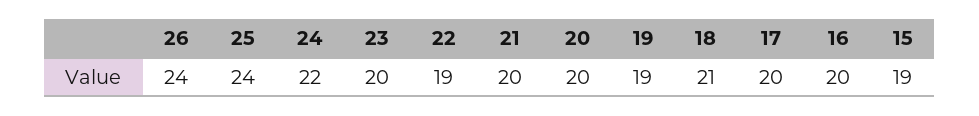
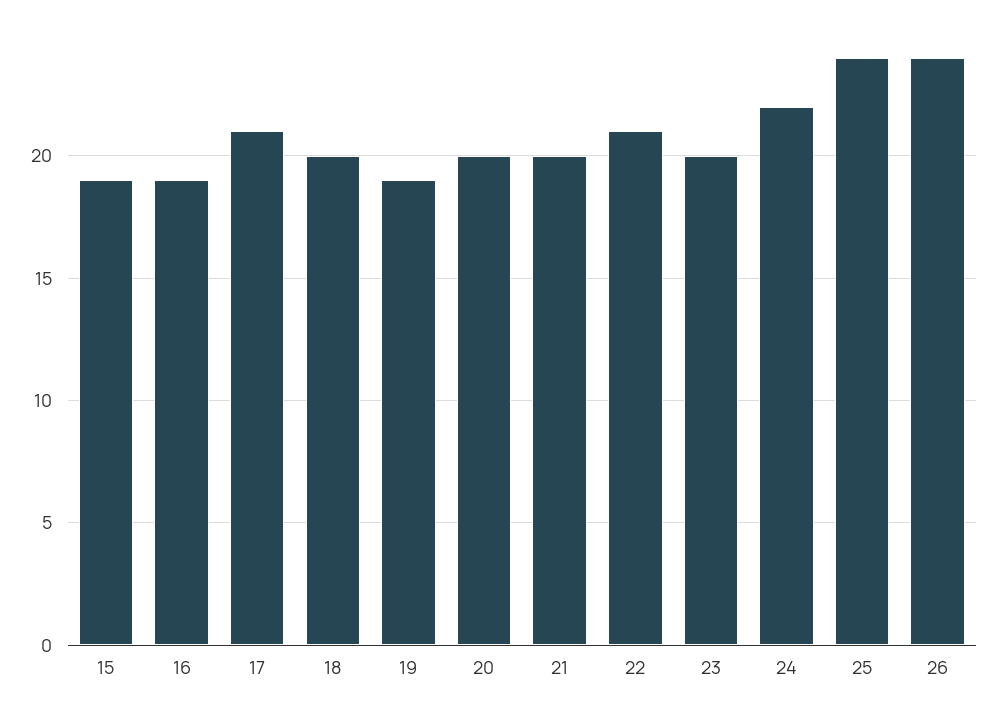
  {
    "26": 24,
    "25": 24,
    "24": 22,
    "23": 20,
-   "22": 19,
+   "22": 21,
    "21": 20,
    "20": 20,
    "19": 19,
-   "18": 21,
+   "18": 20,
-   "17": 20,
+   "17": 21,
-   "16": 20,
+   "16": 19,
    "15": 19
  }

